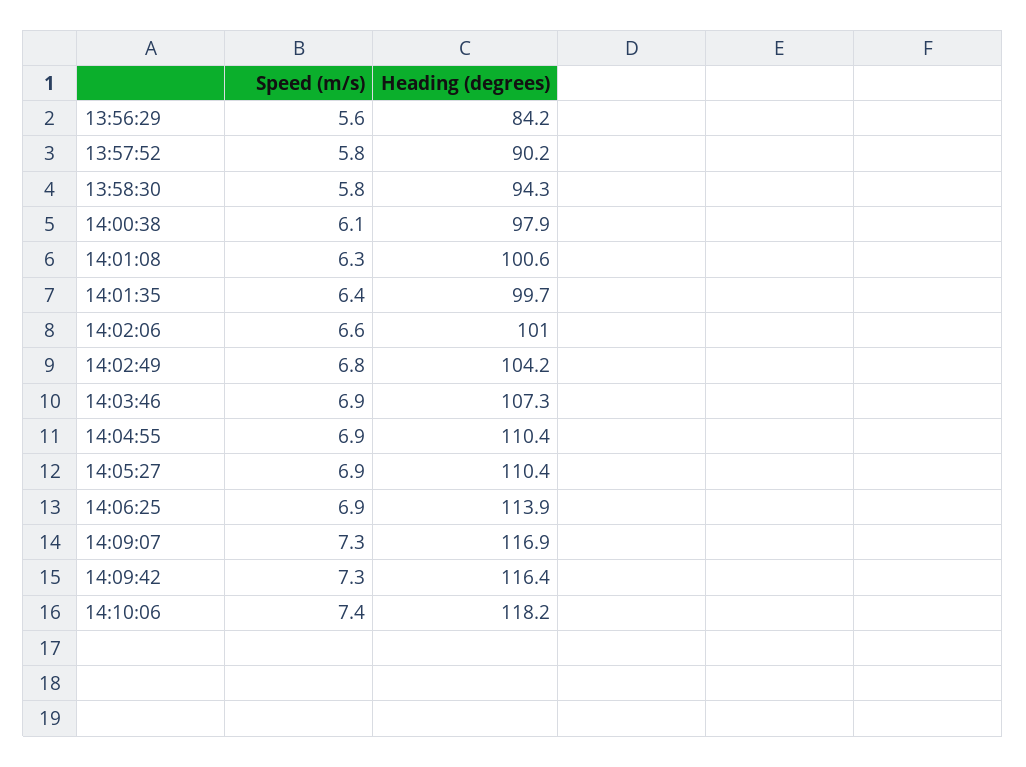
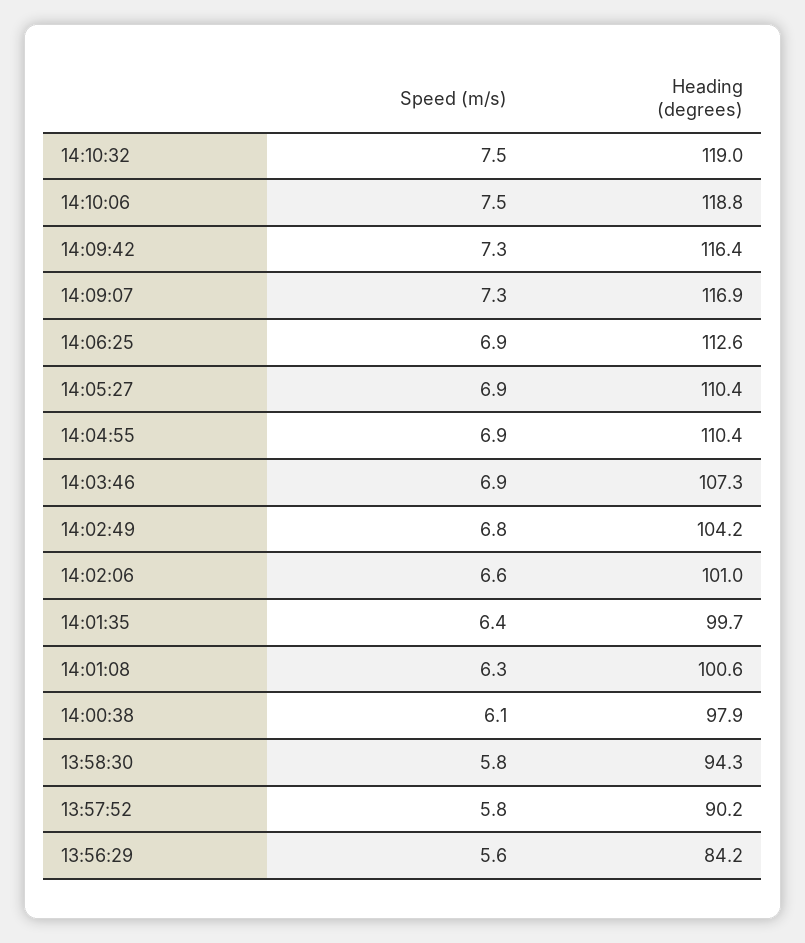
  {
    "Speed (m/s)": {
      "13:56:29": 5.6,
      "13:57:52": 5.8,
      "13:58:30": 5.8,
      "14:00:38": 6.1,
      "14:01:08": 6.3,
      "14:01:35": 6.4,
      "14:02:06": 6.6,
      "14:02:49": 6.8,
      "14:03:46": 6.9,
      "14:04:55": 6.9,
      "14:05:27": 6.9,
      "14:06:25": 6.9,
      "14:09:07": 7.3,
      "14:09:42": 7.3,
-     "14:10:06": 7.4
+     "14:10:06": 7.5,
+     "14:10:32": 7.5
    },
    "Heading (degrees)": {
      "13:56:29": 84.2,
      "13:57:52": 90.2,
      "13:58:30": 94.3,
      "14:00:38": 97.9,
      "14:01:08": 100.6,
      "14:01:35": 99.7,
      "14:02:06": 101,
      "14:02:49": 104.2,
      "14:03:46": 107.3,
      "14:04:55": 110.4,
      "14:05:27": 110.4,
-     "14:06:25": 113.9,
+     "14:06:25": 112.6,
      "14:09:07": 116.9,
      "14:09:42": 116.4,
-     "14:10:06": 118.2
+     "14:10:06": 118.8,
+     "14:10:32": 119
    }
  }

